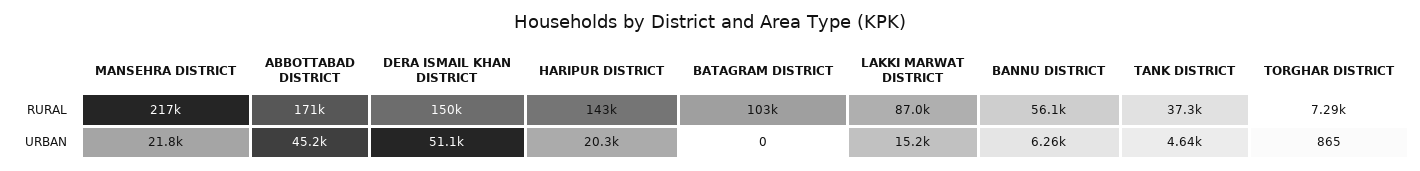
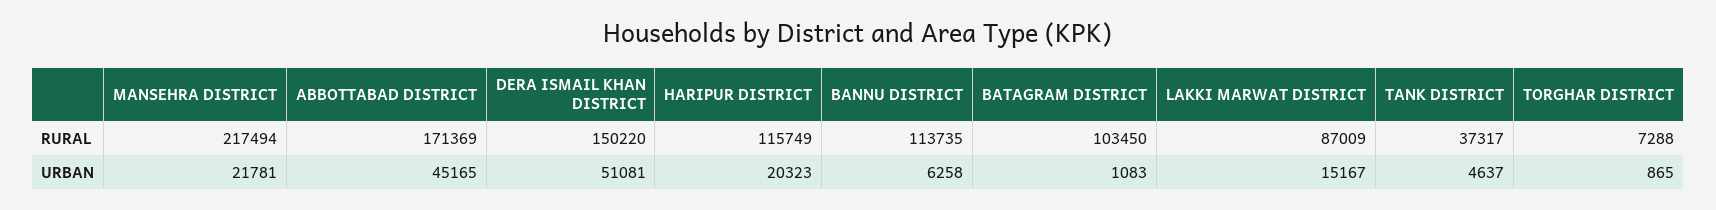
  {
    "MANSEHRA DISTRICT": {
      "RURAL": 217494,
      "URBAN": 21781
    },
    "ABBOTTABAD DISTRICT": {
      "RURAL": 171369,
      "URBAN": 45165
    },
    "DERA ISMAIL KHAN DISTRICT": {
      "RURAL": 150220,
      "URBAN": 51081
    },
    "HARIPUR DISTRICT": {
-     "RURAL": 143000,
+     "RURAL": 115749,
      "URBAN": 20323
    },
    "BATAGRAM DISTRICT": {
      "RURAL": 103450,
-     "URBAN": 0
+     "URBAN": 1083
    },
    "LAKKI MARWAT DISTRICT": {
      "RURAL": 87009,
      "URBAN": 15167
    },
    "BANNU DISTRICT": {
-     "RURAL": 56100,
+     "RURAL": 113735,
      "URBAN": 6258
    },
    "TANK DISTRICT": {
      "RURAL": 37317,
      "URBAN": 4637
    },
    "TORGHAR DISTRICT": {
      "RURAL": 7288,
      "URBAN": 865
    }
  }

